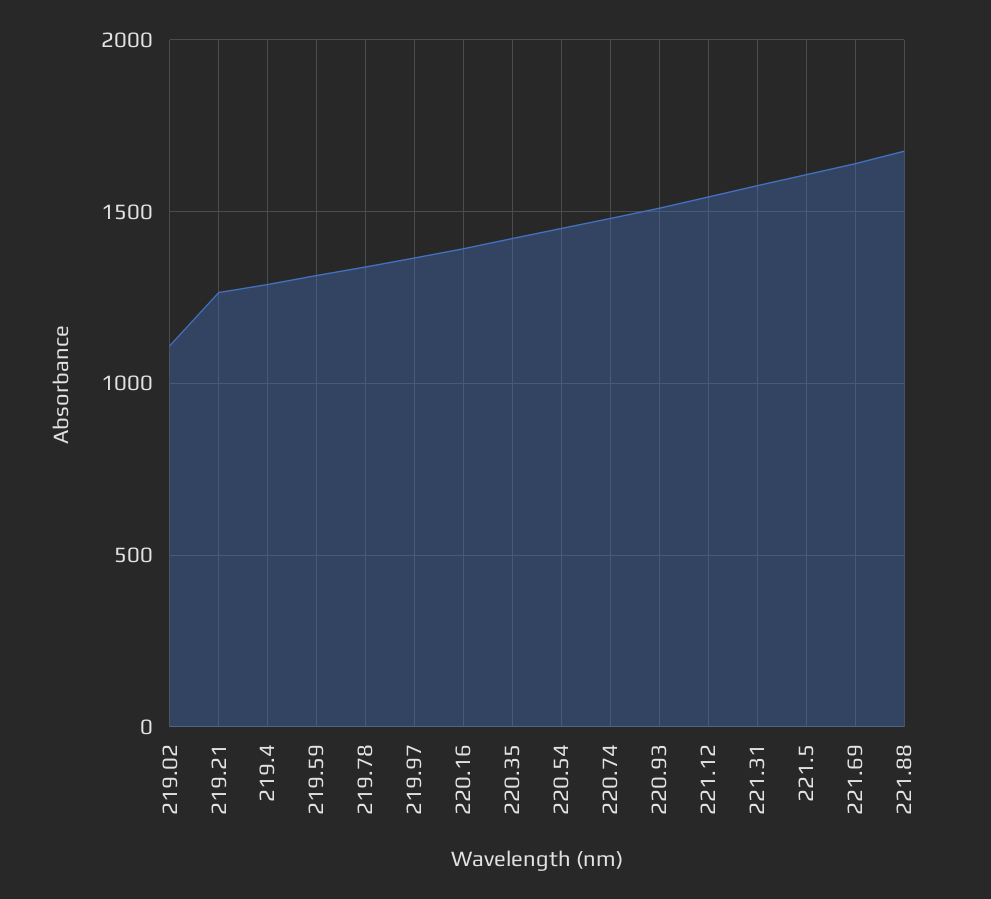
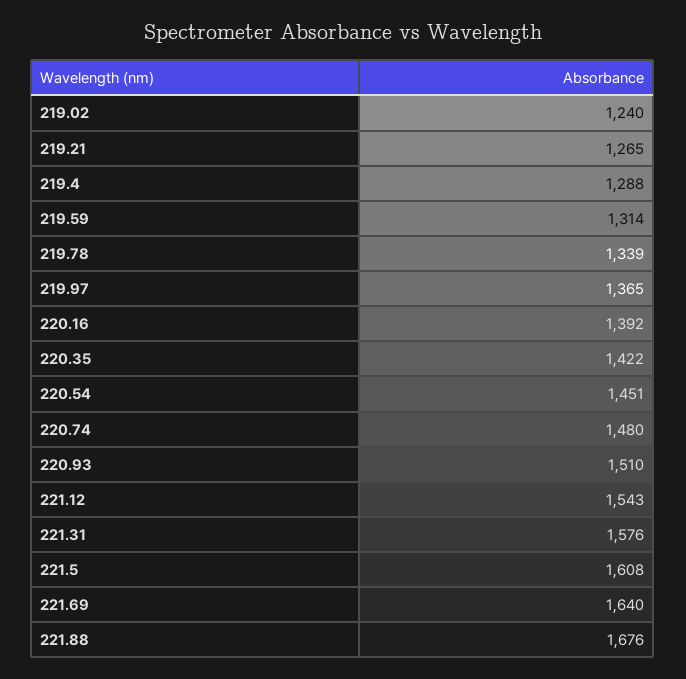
  {
-   "219.02": 1100,
+   "219.02": 1240,
    "219.21": 1265,
    "219.4": 1288,
    "219.59": 1314,
    "219.78": 1339,
    "219.97": 1365,
    "220.16": 1392,
    "220.35": 1422,
    "220.54": 1451,
    "220.74": 1480,
    "220.93": 1510,
    "221.12": 1543,
    "221.31": 1576,
    "221.5": 1608,
    "221.69": 1640,
    "221.88": 1676
  }

